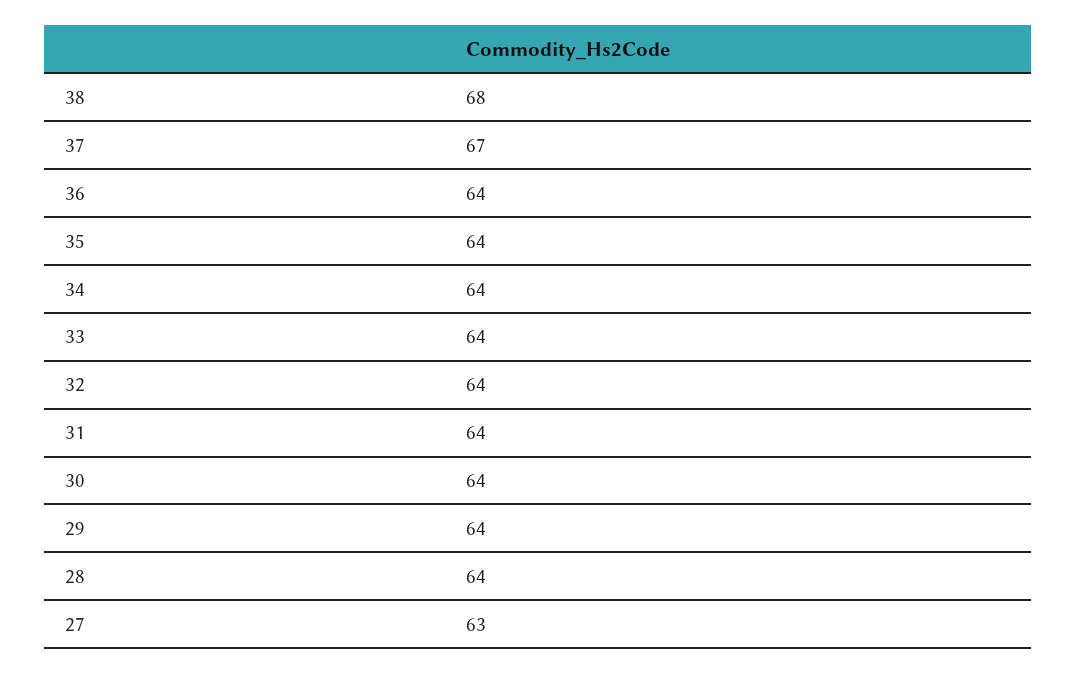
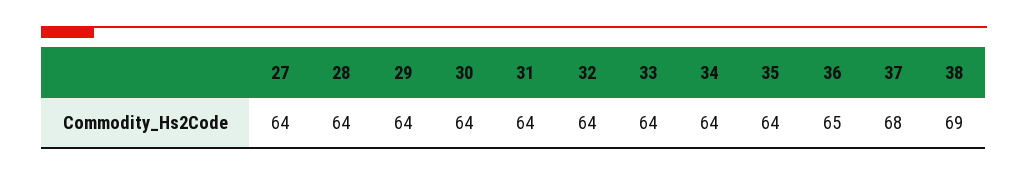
  {
-   "38": 68,
+   "38": 69,
-   "37": 67,
+   "37": 68,
-   "36": 64,
+   "36": 65,
    "35": 64,
    "34": 64,
    "33": 64,
    "32": 64,
    "31": 64,
    "30": 64,
    "29": 64,
    "28": 64,
-   "27": 63
+   "27": 64
  }

